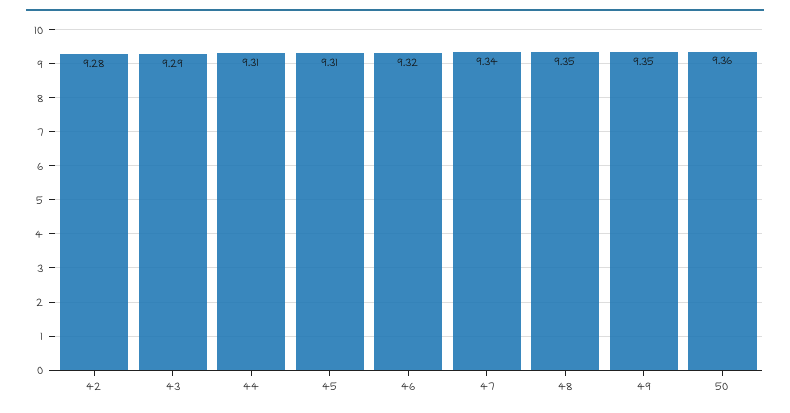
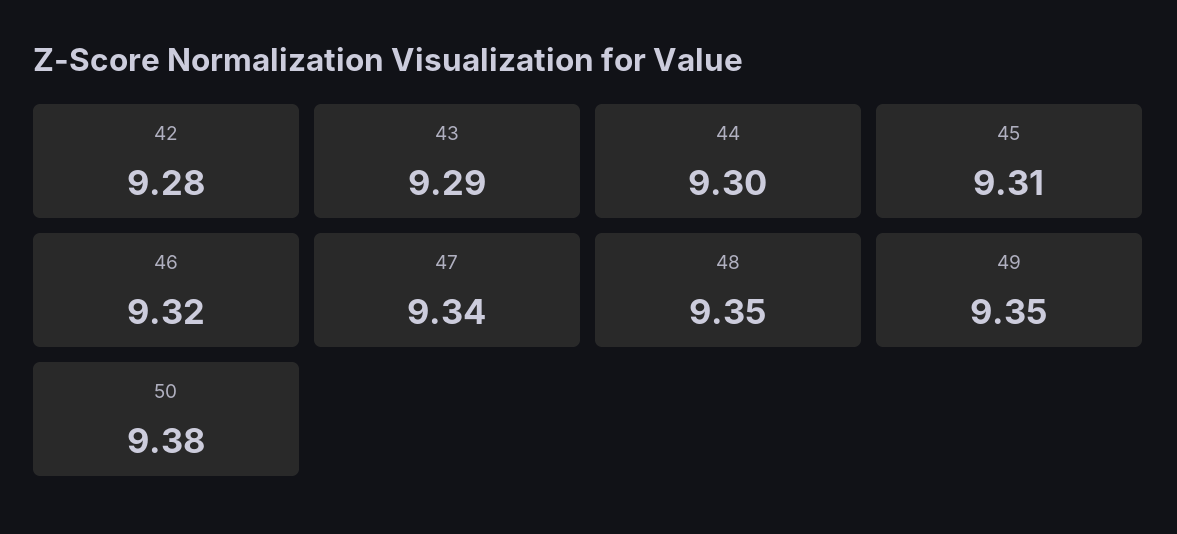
  {
    "42": 9.28,
    "43": 9.29,
-   "44": 9.31,
+   "44": 9.3,
    "45": 9.31,
    "46": 9.32,
    "47": 9.34,
    "48": 9.35,
    "49": 9.35,
-   "50": 9.36
+   "50": 9.38
  }

